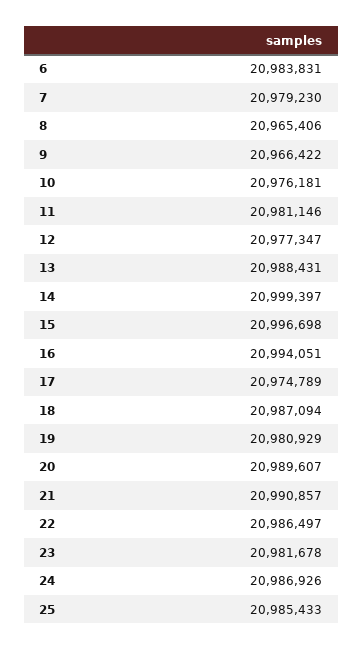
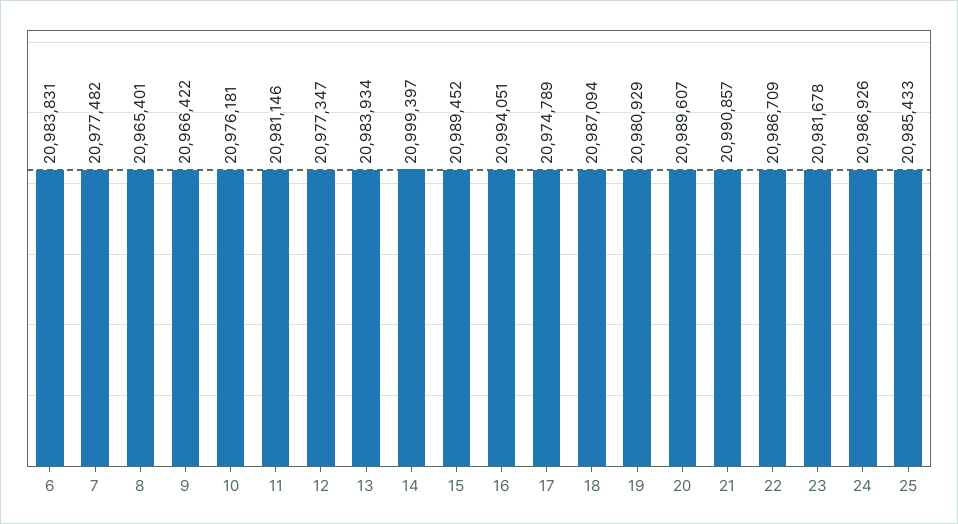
  {
    "6": 20983831,
-   "7": 20979230,
+   "7": 20977482,
-   "8": 20965406,
+   "8": 20965401,
    "9": 20966422,
    "10": 20976181,
    "11": 20981146,
    "12": 20977347,
-   "13": 20988431,
+   "13": 20983934,
    "14": 20999397,
-   "15": 20996698,
+   "15": 20989452,
    "16": 20994051,
    "17": 20974789,
    "18": 20987094,
    "19": 20980929,
    "20": 20989607,
    "21": 20990857,
-   "22": 20986497,
+   "22": 20986709,
    "23": 20981678,
    "24": 20986926,
    "25": 20985433
  }

